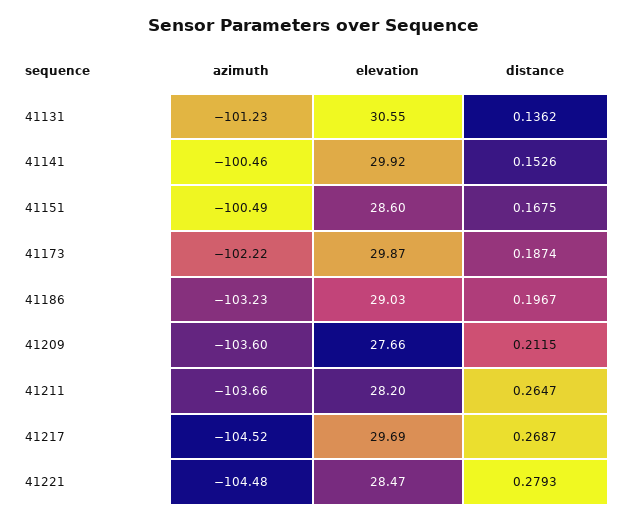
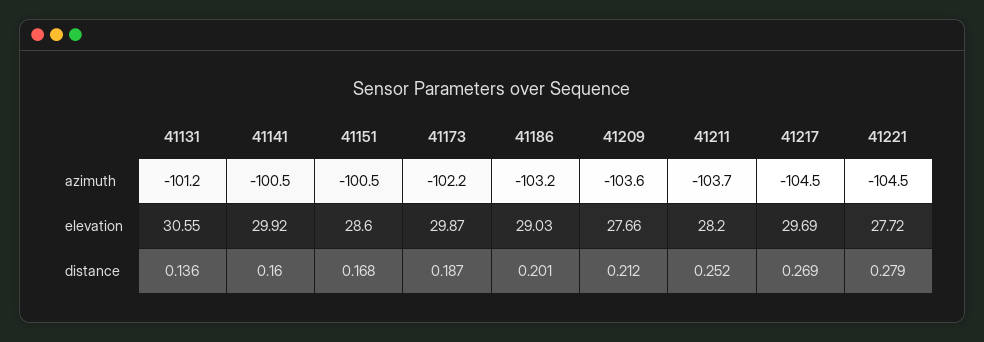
  {
    "azimuth": {
      "41131": -101.23,
      "41141": -100.46,
      "41151": -100.49,
      "41173": -102.22,
      "41186": -103.23,
      "41209": -103.6,
      "41211": -103.66,
      "41217": -104.52,
      "41221": -104.48
    },
    "elevation": {
      "41131": 30.55,
      "41141": 29.92,
      "41151": 28.6,
      "41173": 29.87,
      "41186": 29.03,
      "41209": 27.66,
      "41211": 28.2,
      "41217": 29.69,
-     "41221": 28.47
+     "41221": 27.72
    },
    "distance": {
      "41131": 0.1362,
-     "41141": 0.1526,
+     "41141": 0.16,
      "41151": 0.1675,
      "41173": 0.1874,
-     "41186": 0.1967,
+     "41186": 0.201,
      "41209": 0.2115,
-     "41211": 0.2647,
+     "41211": 0.252,
      "41217": 0.2687,
      "41221": 0.2793
    }
  }

